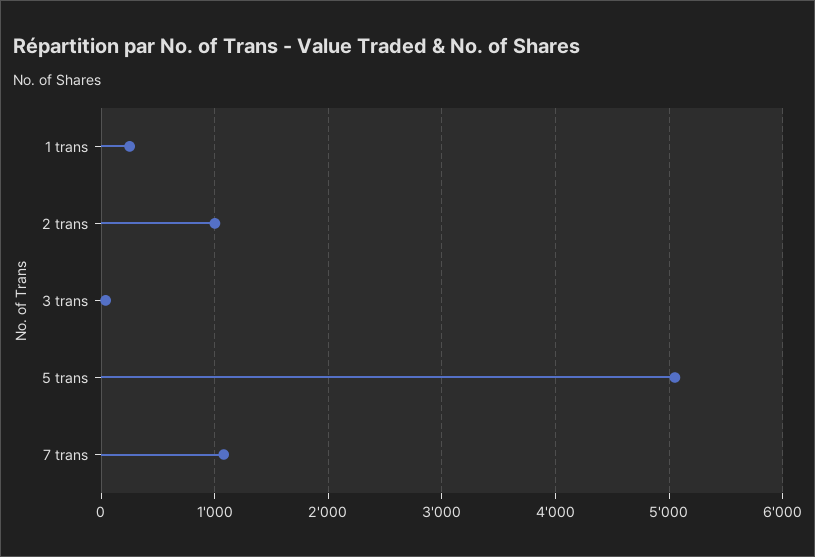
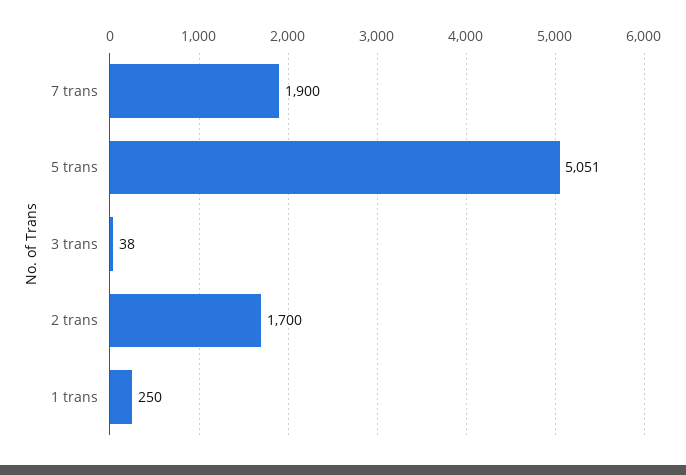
  {
    "1 trans": 250,
-   "2 trans": 1000,
+   "2 trans": 1700,
    "3 trans": 38,
    "5 trans": 5051,
-   "7 trans": 1100
+   "7 trans": 1900
  }

